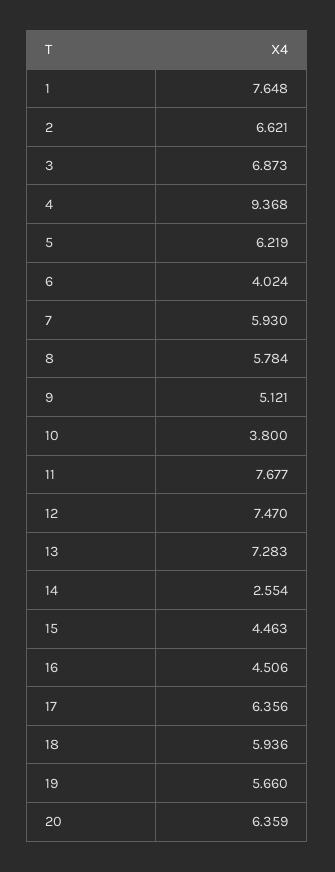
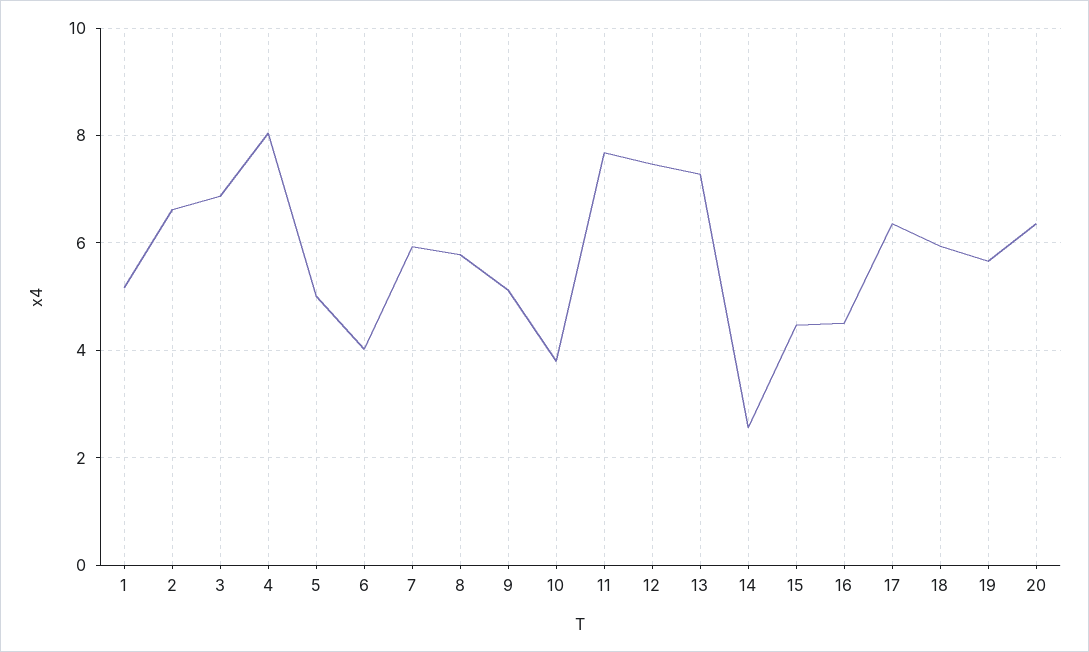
  {
-   "1": 7.648,
+   "1": 5.2,
    "2": 6.621,
    "3": 6.873,
-   "4": 9.368,
+   "4": 8,
-   "5": 6.219,
+   "5": 5,
    "6": 4.024,
    "7": 5.93,
    "8": 5.784,
    "9": 5.121,
    "10": 3.8,
    "11": 7.677,
    "12": 7.47,
    "13": 7.283,
    "14": 2.554,
    "15": 4.463,
    "16": 4.506,
    "17": 6.356,
    "18": 5.936,
    "19": 5.66,
    "20": 6.359
  }

